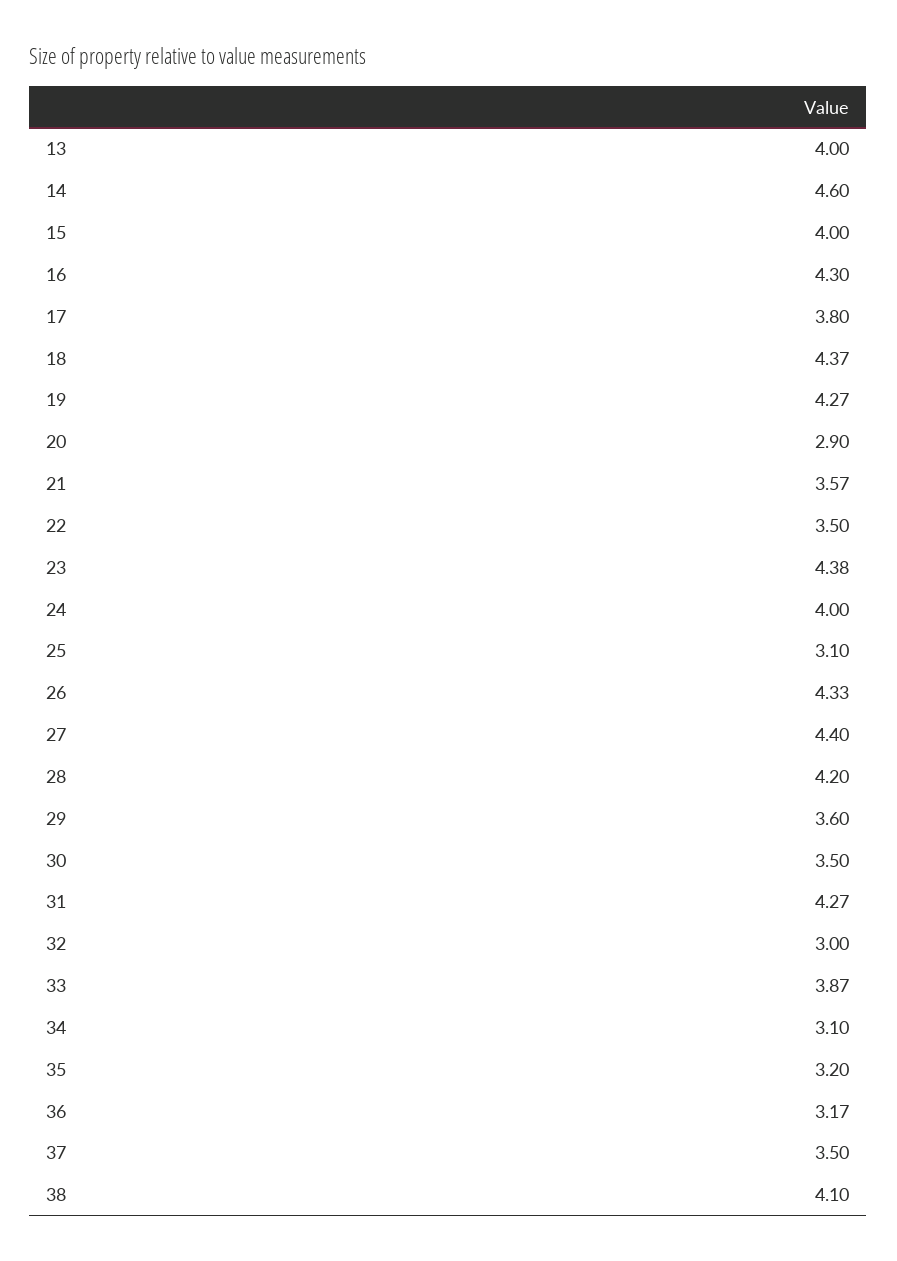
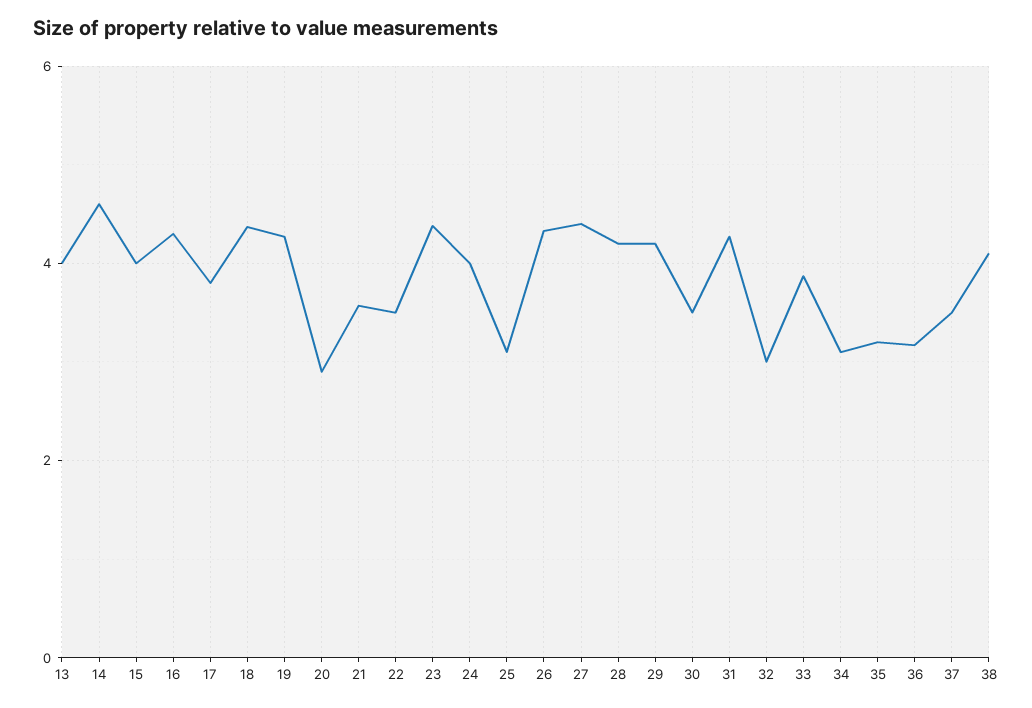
  {
    "13": 4,
    "14": 4.6,
    "15": 4,
    "16": 4.3,
    "17": 3.8,
    "18": 4.37,
    "19": 4.27,
    "20": 2.9,
    "21": 3.57,
    "22": 3.5,
    "23": 4.38,
    "24": 4,
    "25": 3.1,
    "26": 4.33,
    "27": 4.4,
    "28": 4.2,
-   "29": 3.6,
+   "29": 4.2,
    "30": 3.5,
    "31": 4.27,
    "32": 3,
    "33": 3.87,
    "34": 3.1,
    "35": 3.2,
    "36": 3.17,
    "37": 3.5,
    "38": 4.1
  }

